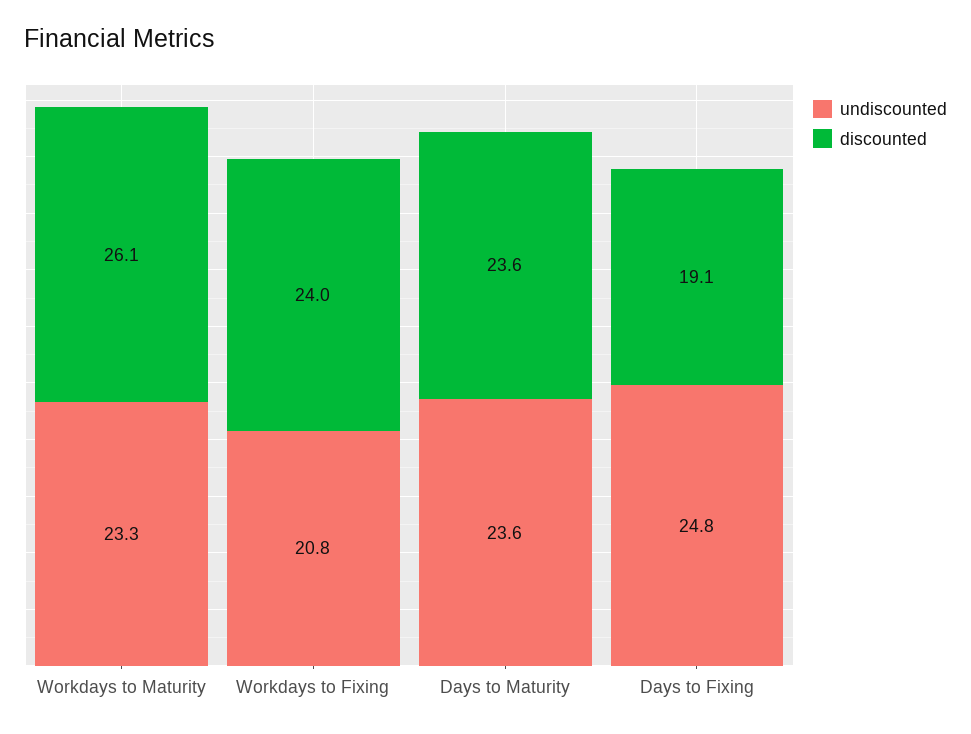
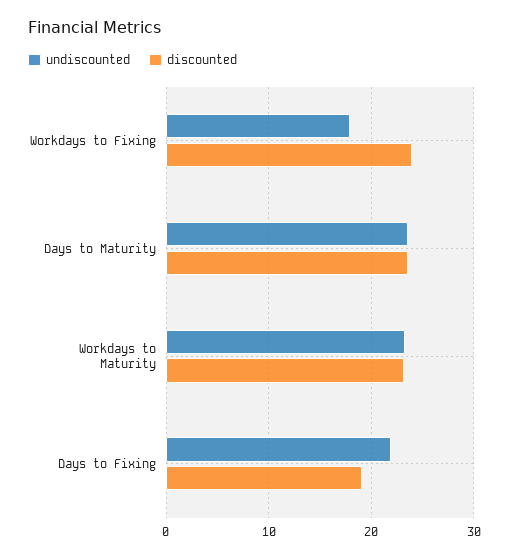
  {
    "undiscounted": {
      "Workdays to Maturity": 23.3,
-     "Workdays to Fixing": 20.8,
+     "Workdays to Fixing": 18,
      "Days to Maturity": 23.6,
-     "Days to Fixing": 24.8
+     "Days to Fixing": 22
    },
    "discounted": {
-     "Workdays to Maturity": 26.1,
+     "Workdays to Maturity": 23,
      "Workdays to Fixing": 24,
      "Days to Maturity": 23.6,
      "Days to Fixing": 19.1
    }
  }

